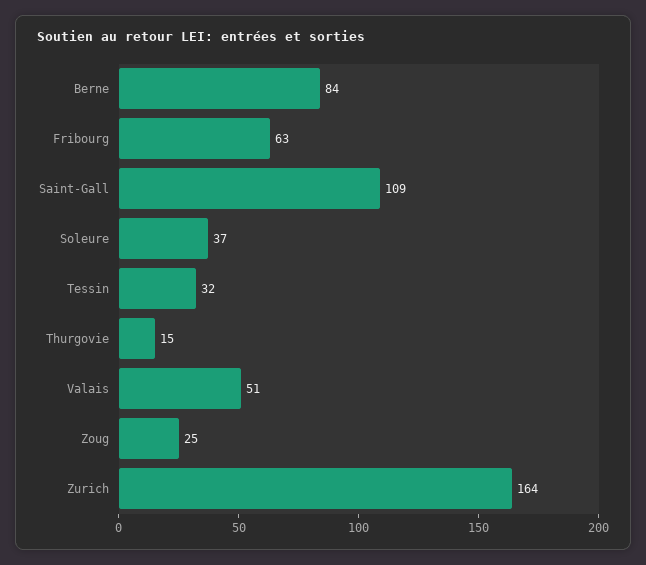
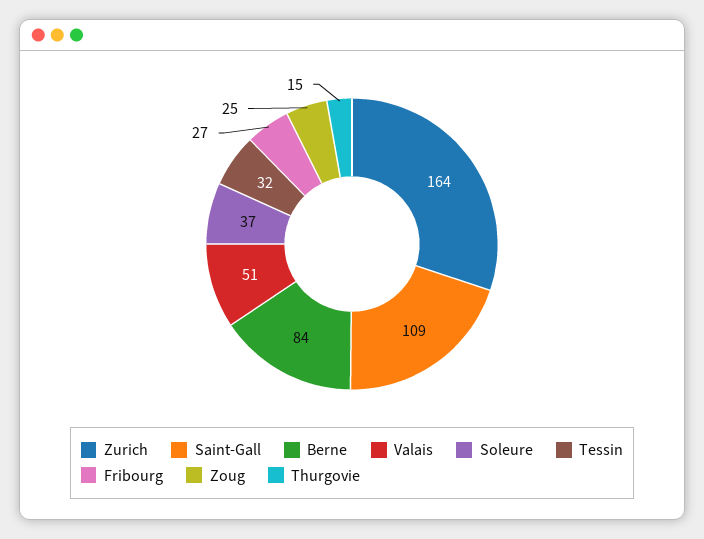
  {
    "Berne": 84,
-   "Fribourg": 63,
+   "Fribourg": 27,
    "Saint-Gall": 109,
    "Soleure": 37,
    "Tessin": 32,
    "Thurgovie": 15,
    "Valais": 51,
    "Zoug": 25,
    "Zurich": 164
  }

